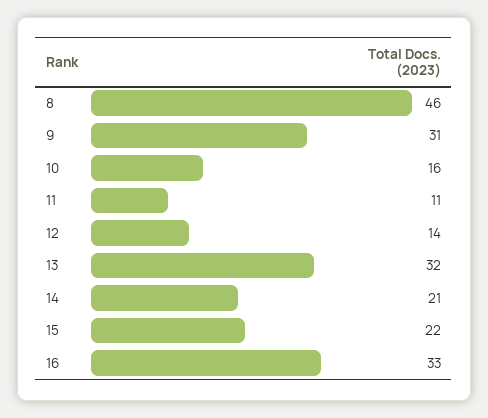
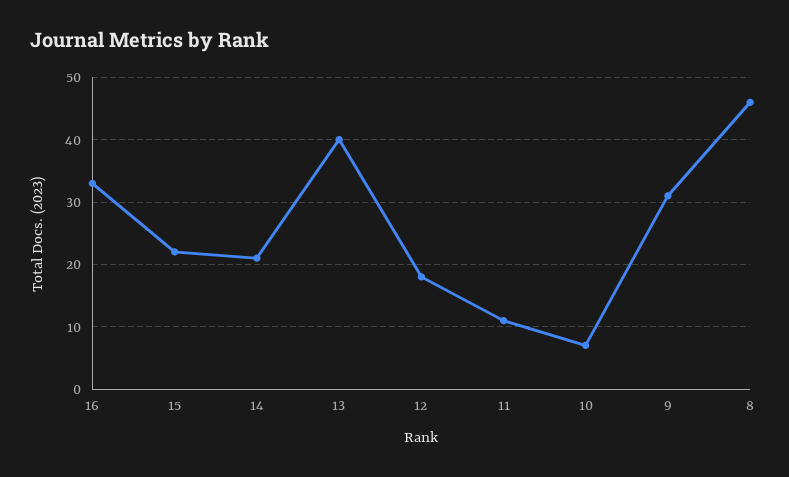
  {
    "8": 46,
    "9": 31,
-   "10": 16,
+   "10": 7,
    "11": 11,
-   "12": 14,
+   "12": 18,
-   "13": 32,
+   "13": 40,
    "14": 21,
    "15": 22,
    "16": 33
  }

